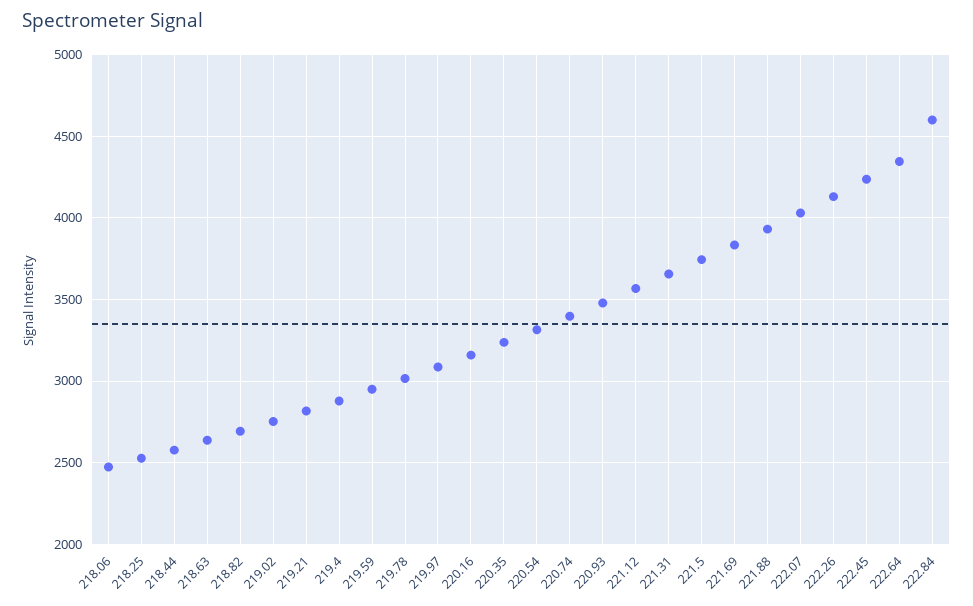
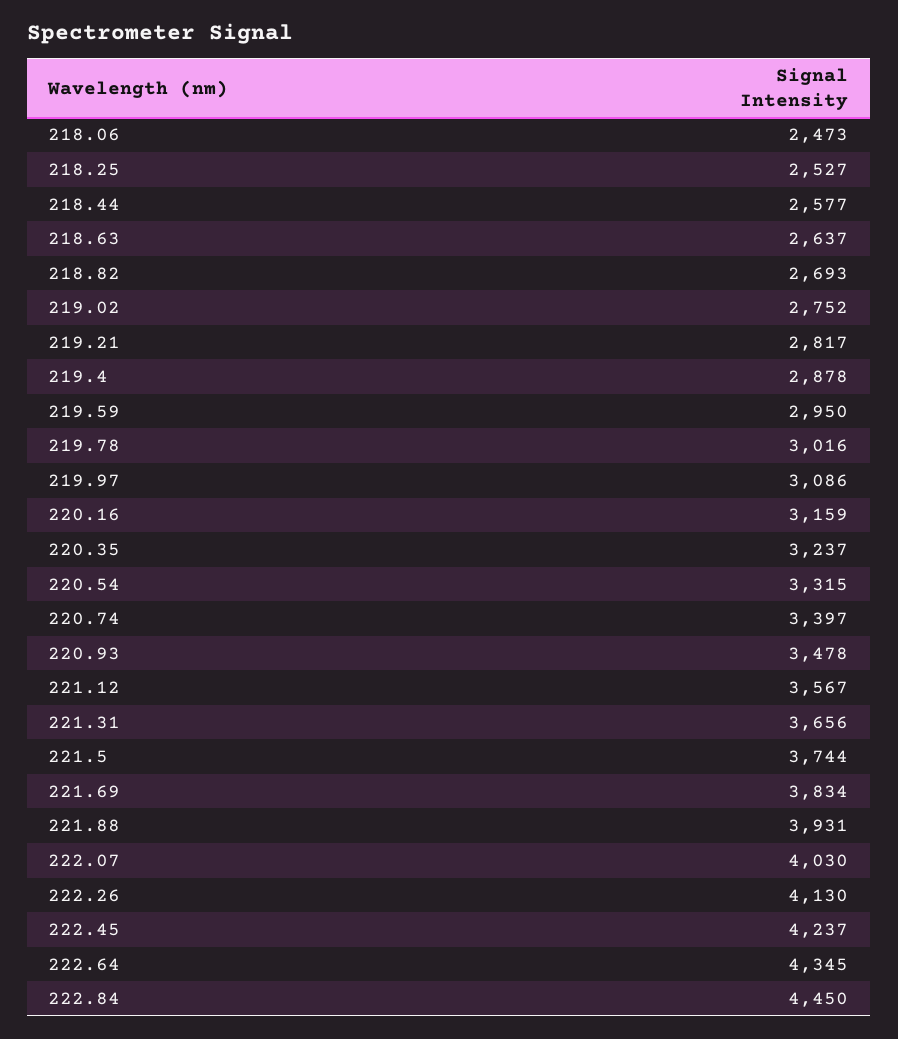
  {
    "218.06": 2473,
    "218.25": 2527,
    "218.44": 2577,
    "218.63": 2637,
    "218.82": 2693,
    "219.02": 2752,
    "219.21": 2817,
    "219.4": 2878,
    "219.59": 2950,
    "219.78": 3016,
    "219.97": 3086,
    "220.16": 3159,
    "220.35": 3237,
    "220.54": 3315,
    "220.74": 3397,
    "220.93": 3478,
    "221.12": 3567,
    "221.31": 3656,
    "221.5": 3744,
    "221.69": 3834,
    "221.88": 3931,
    "222.07": 4030,
    "222.26": 4130,
    "222.45": 4237,
    "222.64": 4345,
-   "222.84": 4600
+   "222.84": 4450
  }

